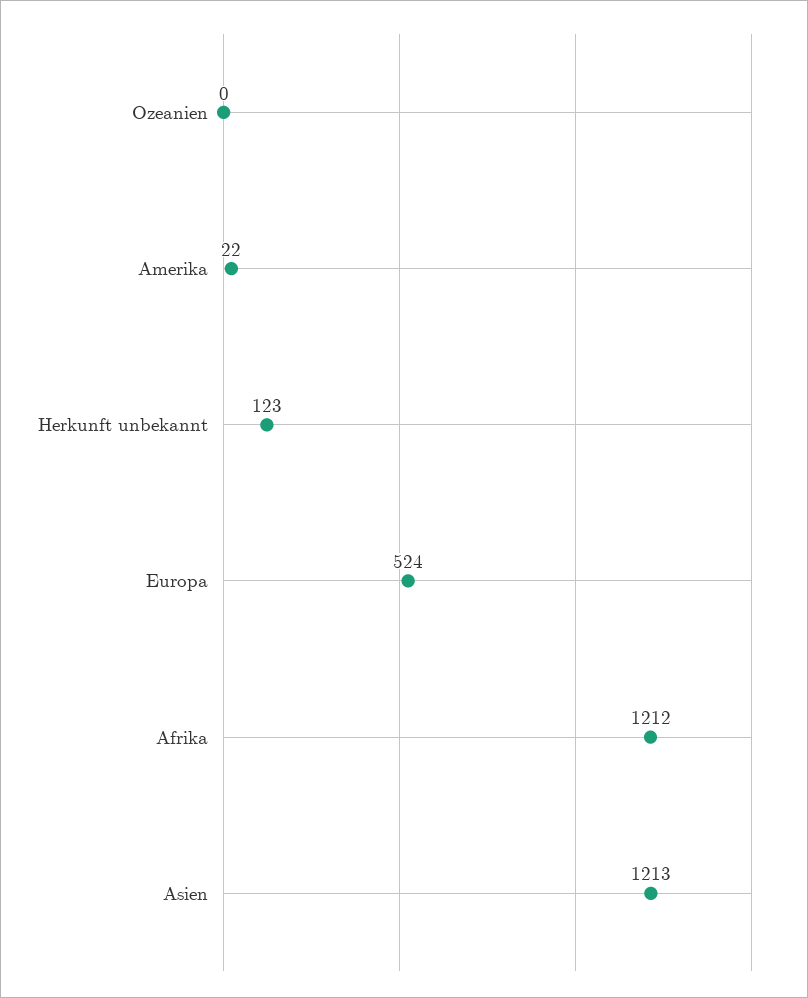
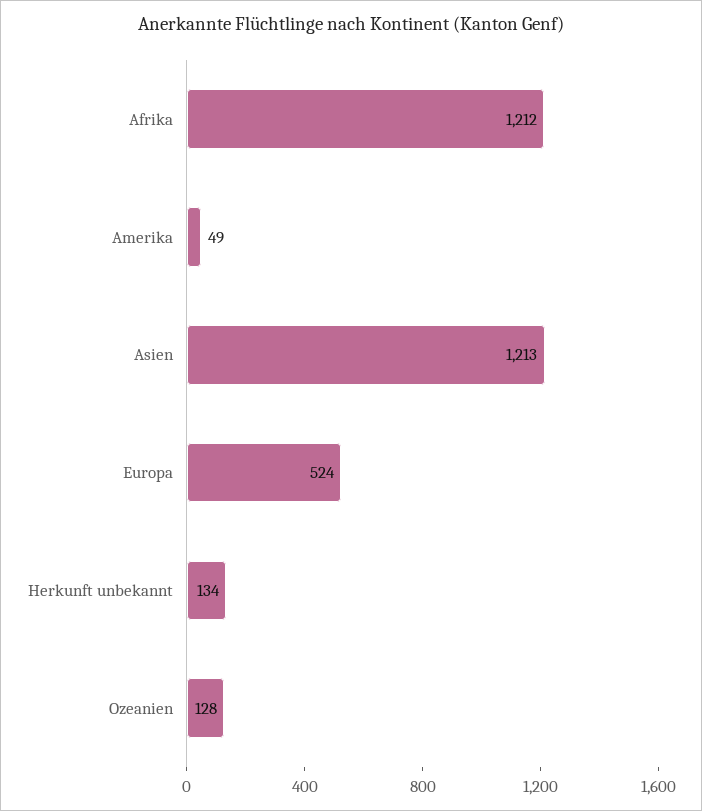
  {
-   "Ozeanien": 0,
+   "Ozeanien": 128,
-   "Amerika": 22,
+   "Amerika": 49,
-   "Herkunft unbekannt": 123,
+   "Herkunft unbekannt": 134,
    "Europa": 524,
    "Afrika": 1212,
    "Asien": 1213
  }

